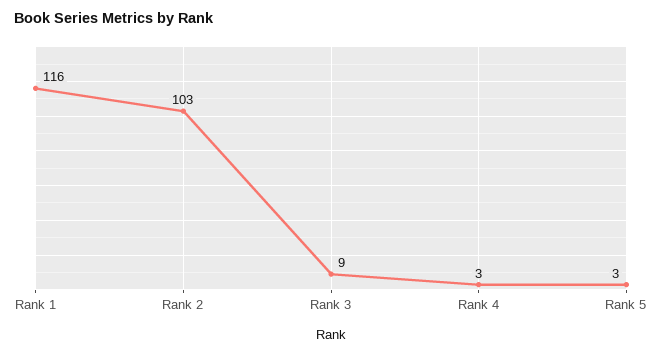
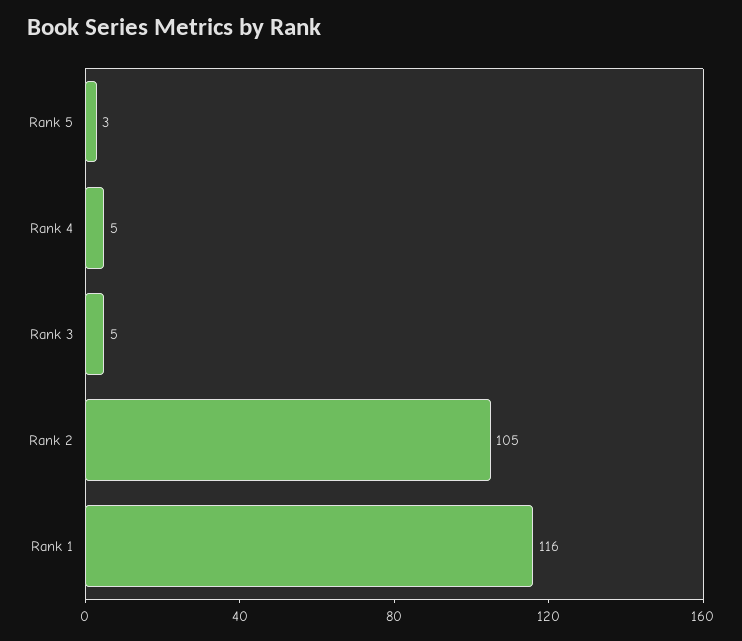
  {
    "Rank 1": 116,
-   "Rank 2": 103,
+   "Rank 2": 105,
-   "Rank 3": 9,
+   "Rank 3": 5,
-   "Rank 4": 3,
+   "Rank 4": 5,
    "Rank 5": 3
  }

